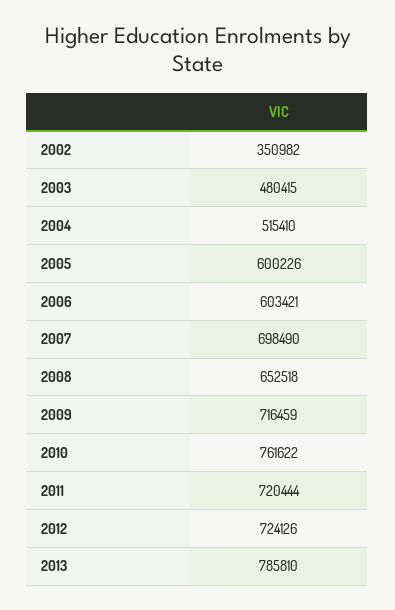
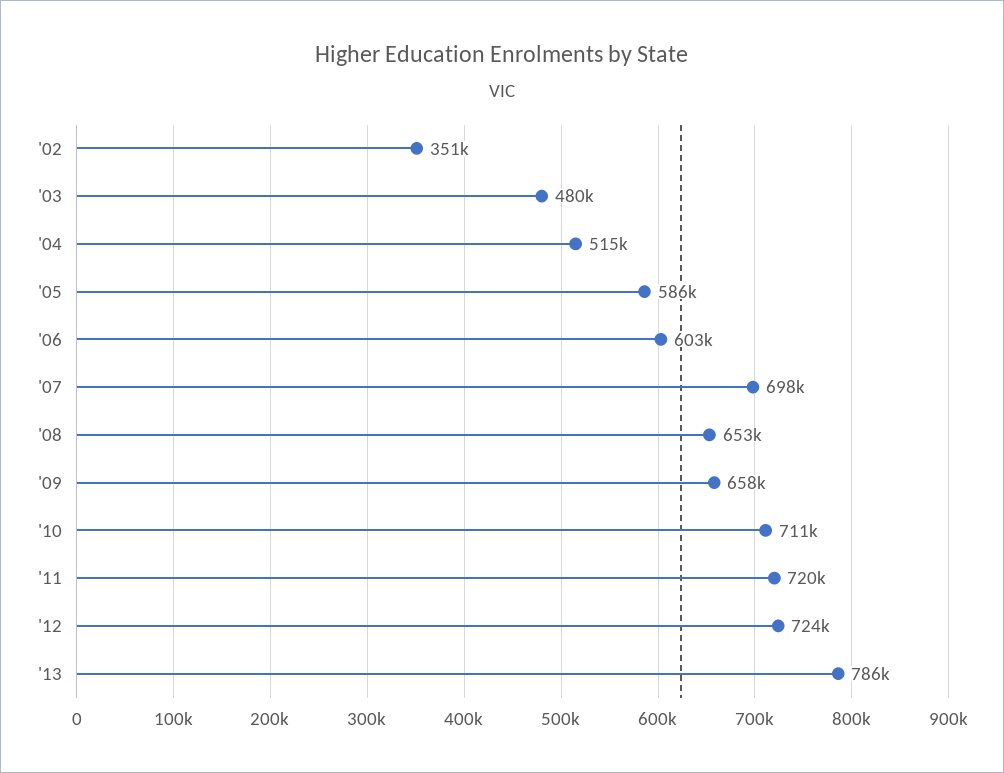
  {
    "2002": 350982,
    "2003": 480415,
    "2004": 515410,
-   "2005": 600226,
+   "2005": 586000,
    "2006": 603421,
    "2007": 698490,
    "2008": 652518,
-   "2009": 716459,
+   "2009": 658000,
-   "2010": 761622,
+   "2010": 711000,
    "2011": 720444,
    "2012": 724126,
    "2013": 785810
  }

